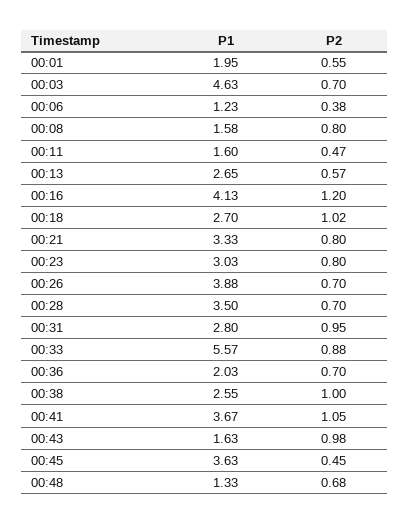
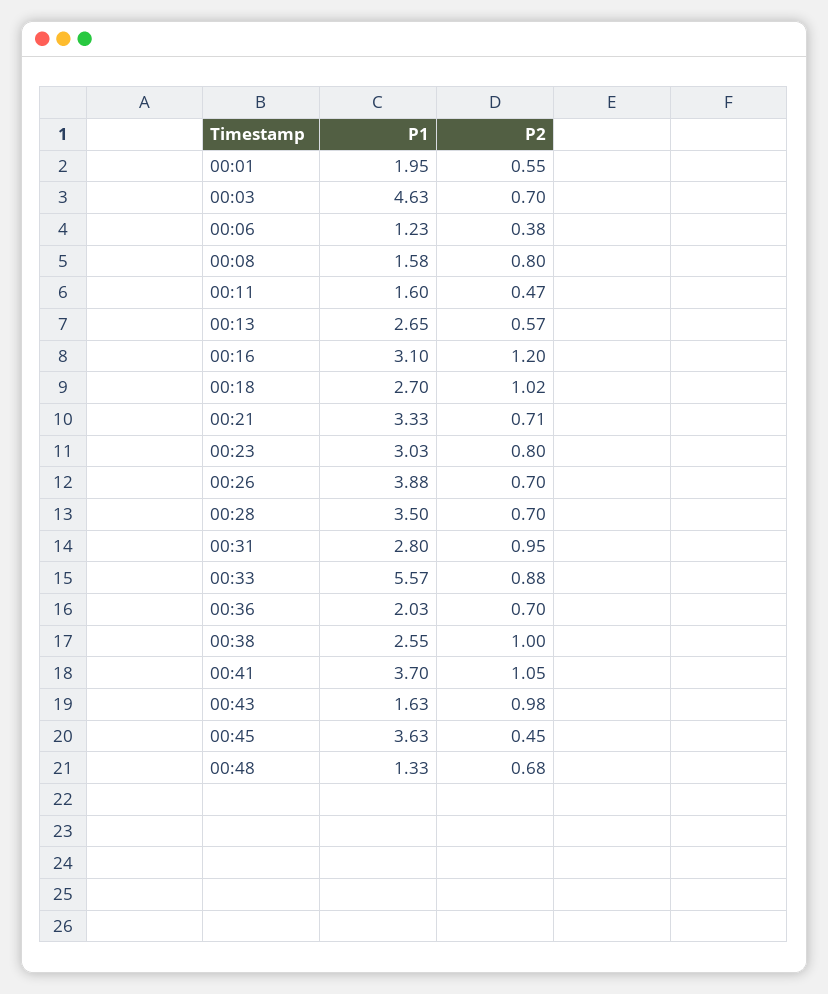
  {
    "P1": {
      "00:01": 1.95,
      "00:03": 4.63,
      "00:06": 1.23,
      "00:08": 1.58,
      "00:11": 1.6,
      "00:13": 2.65,
-     "00:16": 4.13,
+     "00:16": 3.1,
      "00:18": 2.7,
      "00:21": 3.33,
      "00:23": 3.03,
      "00:26": 3.88,
      "00:28": 3.5,
      "00:31": 2.8,
      "00:33": 5.57,
      "00:36": 2.03,
      "00:38": 2.55,
-     "00:41": 3.67,
+     "00:41": 3.7,
      "00:43": 1.63,
      "00:45": 3.63,
      "00:48": 1.33
    },
    "P2": {
      "00:01": 0.55,
      "00:03": 0.7,
      "00:06": 0.38,
      "00:08": 0.8,
      "00:11": 0.47,
      "00:13": 0.57,
      "00:16": 1.2,
      "00:18": 1.02,
-     "00:21": 0.8,
+     "00:21": 0.71,
      "00:23": 0.8,
      "00:26": 0.7,
      "00:28": 0.7,
      "00:31": 0.95,
      "00:33": 0.88,
      "00:36": 0.7,
      "00:38": 1,
      "00:41": 1.05,
      "00:43": 0.98,
      "00:45": 0.45,
      "00:48": 0.68
    }
  }

